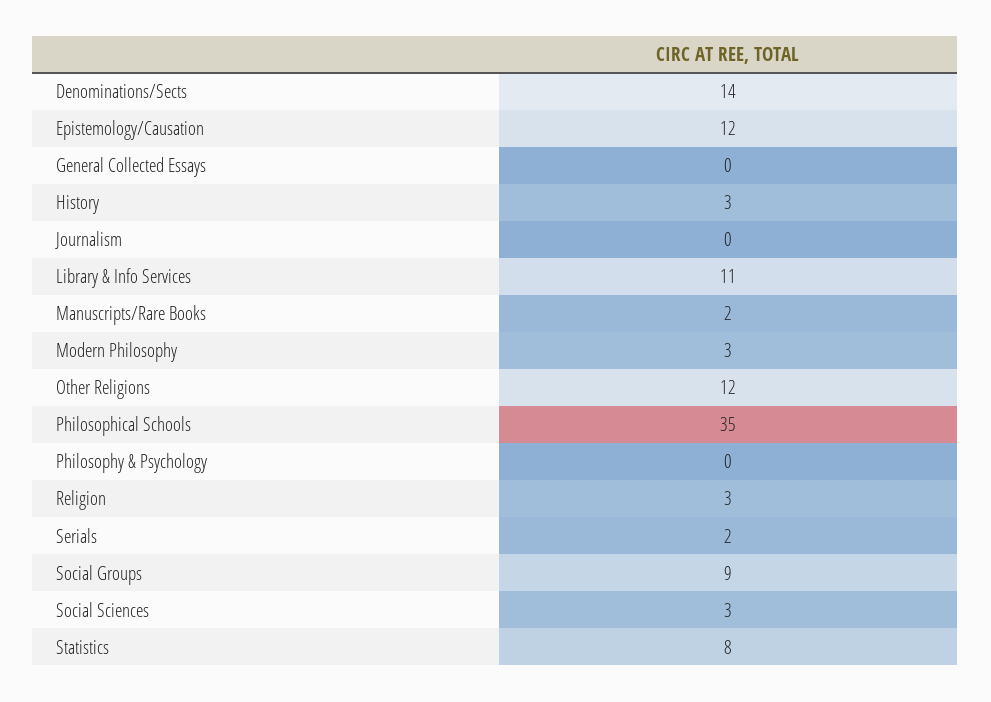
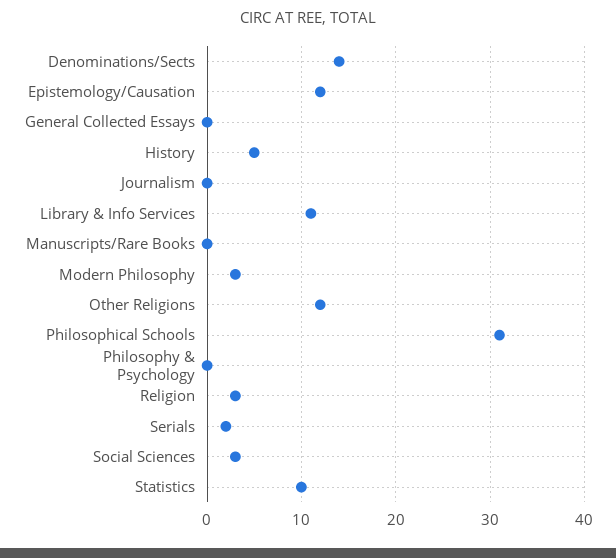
  {
    "Denominations/Sects": 14,
    "Epistemology/Causation": 12,
    "General Collected Essays": 0,
-   "History": 3,
+   "History": 5,
    "Journalism": 0,
    "Library & Info Services": 11,
-   "Manuscripts/Rare Books": 2,
+   "Manuscripts/Rare Books": 0,
    "Modern Philosophy": 3,
    "Other Religions": 12,
-   "Philosophical Schools": 35,
+   "Philosophical Schools": 31,
    "Philosophy & Psychology": 0,
    "Religion": 3,
    "Serials": 2,
-   "Social Groups": 9,
    "Social Sciences": 3,
-   "Statistics": 8
+   "Statistics": 10
  }

